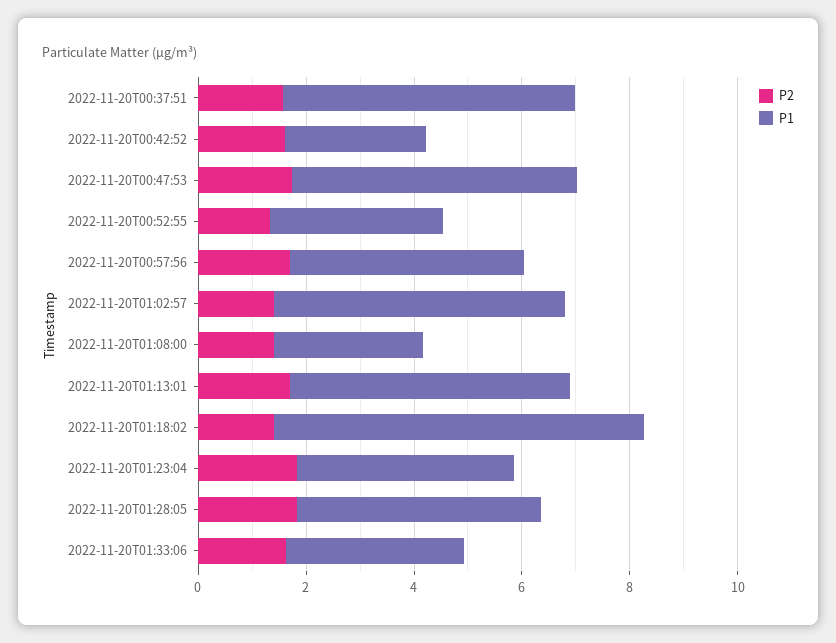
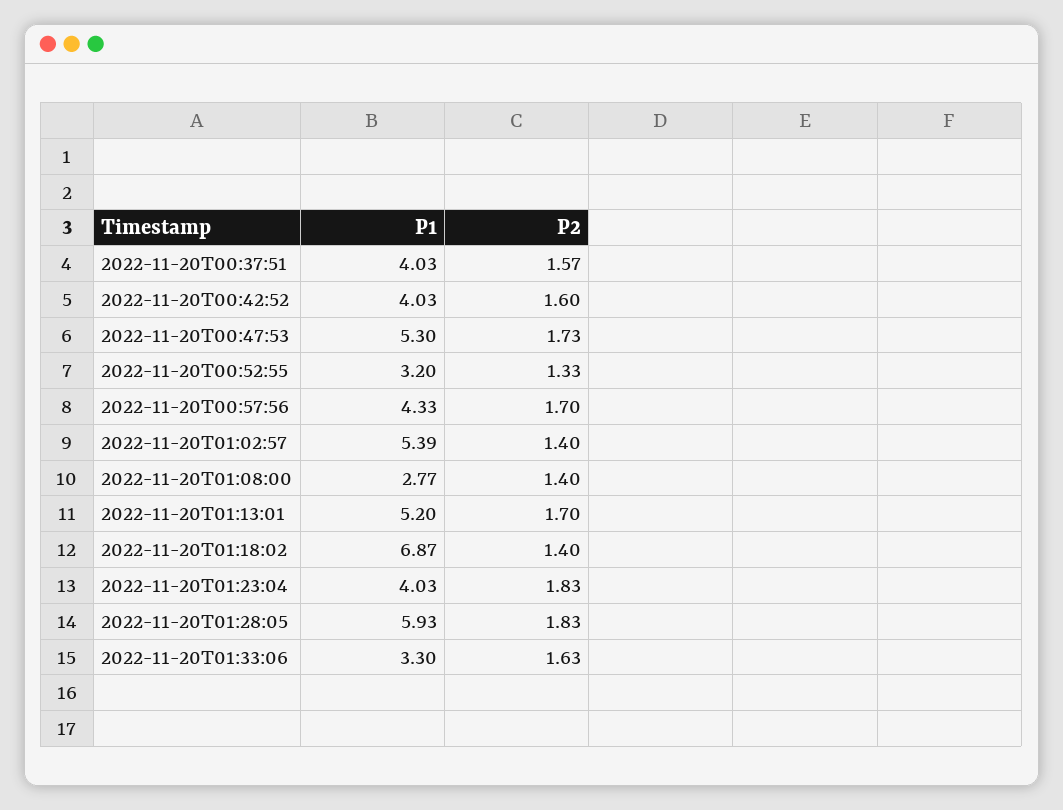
  {
    "P2": {
      "2022-11-20T00:37:51": 1.57,
      "2022-11-20T00:42:52": 1.6,
      "2022-11-20T00:47:53": 1.73,
      "2022-11-20T00:52:55": 1.33,
      "2022-11-20T00:57:56": 1.7,
      "2022-11-20T01:02:57": 1.4,
      "2022-11-20T01:08:00": 1.4,
      "2022-11-20T01:13:01": 1.7,
      "2022-11-20T01:18:02": 1.4,
      "2022-11-20T01:23:04": 1.83,
      "2022-11-20T01:28:05": 1.83,
      "2022-11-20T01:33:06": 1.63
    },
    "P1": {
-     "2022-11-20T00:37:51": 5.5,
+     "2022-11-20T00:37:51": 4.03,
-     "2022-11-20T00:42:52": 2.5,
+     "2022-11-20T00:42:52": 4.03,
      "2022-11-20T00:47:53": 5.3,
      "2022-11-20T00:52:55": 3.2,
      "2022-11-20T00:57:56": 4.33,
      "2022-11-20T01:02:57": 5.39,
      "2022-11-20T01:08:00": 2.77,
      "2022-11-20T01:13:01": 5.2,
      "2022-11-20T01:18:02": 6.87,
      "2022-11-20T01:23:04": 4.03,
-     "2022-11-20T01:28:05": 4.5,
+     "2022-11-20T01:28:05": 5.93,
      "2022-11-20T01:33:06": 3.3
    }
  }

